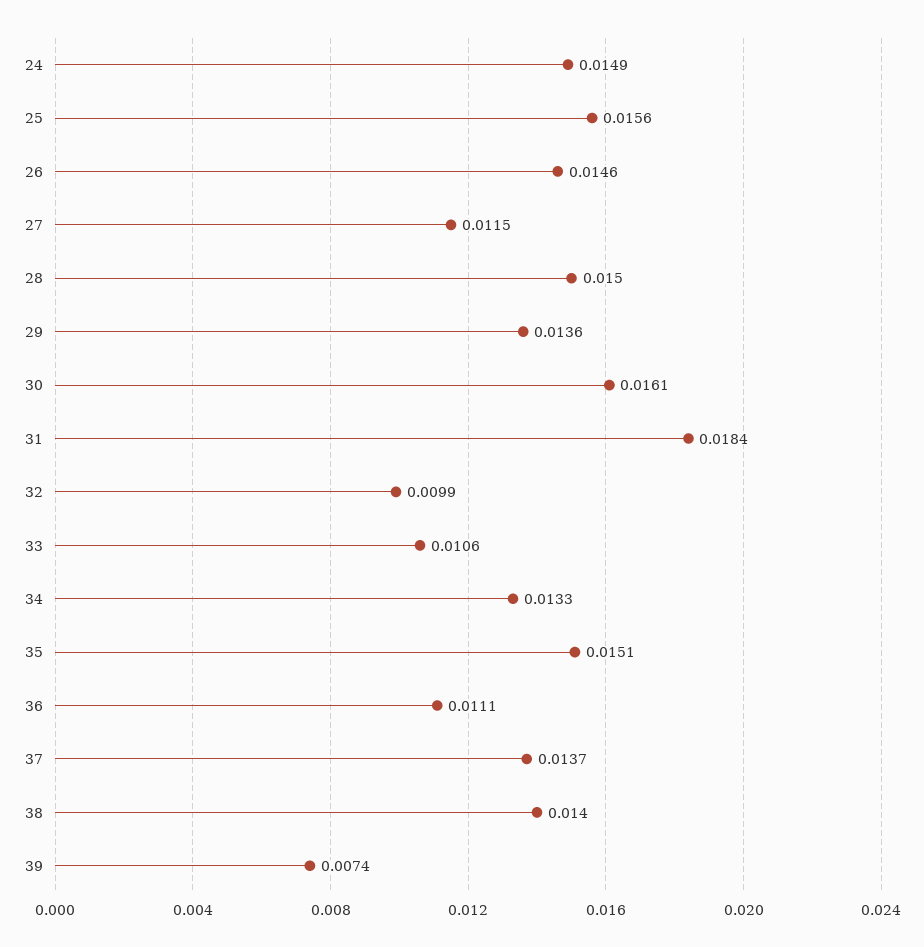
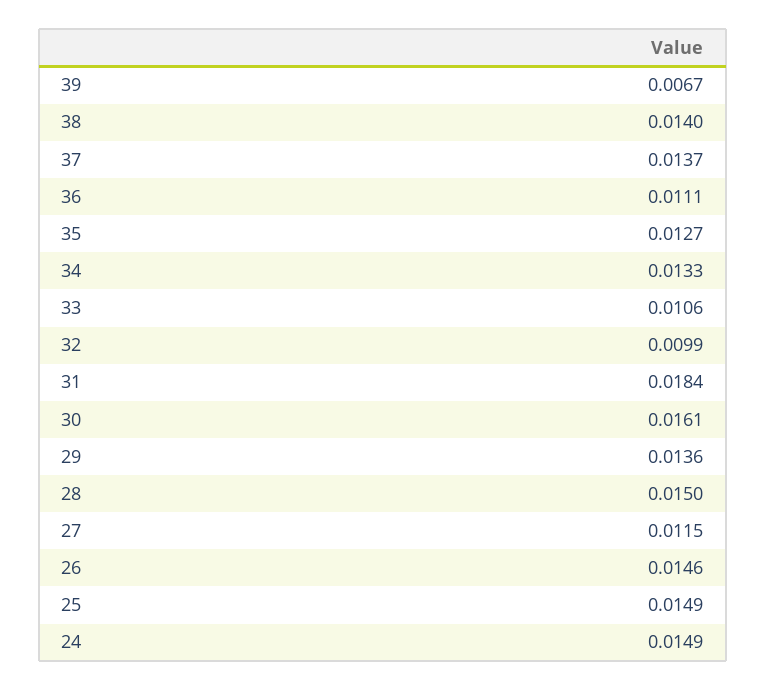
  {
    "24": 0.0149,
-   "25": 0.0156,
+   "25": 0.0149,
    "26": 0.0146,
    "27": 0.0115,
    "28": 0.015,
    "29": 0.0136,
    "30": 0.0161,
    "31": 0.0184,
    "32": 0.0099,
    "33": 0.0106,
    "34": 0.0133,
-   "35": 0.0151,
+   "35": 0.0127,
    "36": 0.0111,
    "37": 0.0137,
    "38": 0.014,
-   "39": 0.0074
+   "39": 0.0067
  }

